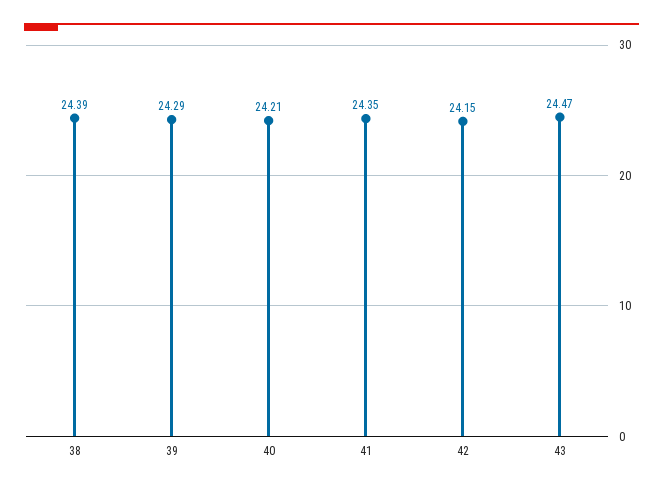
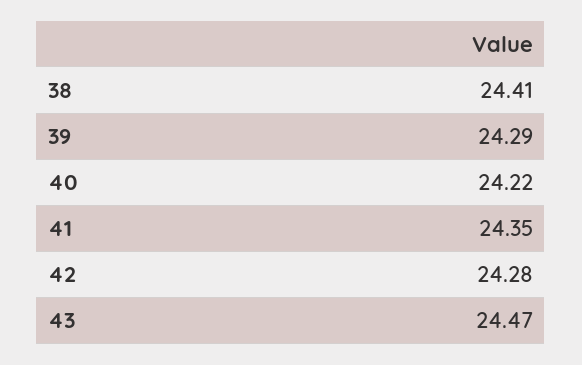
  {
-   "38": 24.39,
+   "38": 24.41,
    "39": 24.29,
-   "40": 24.21,
+   "40": 24.22,
    "41": 24.35,
-   "42": 24.15,
+   "42": 24.28,
    "43": 24.47
  }

